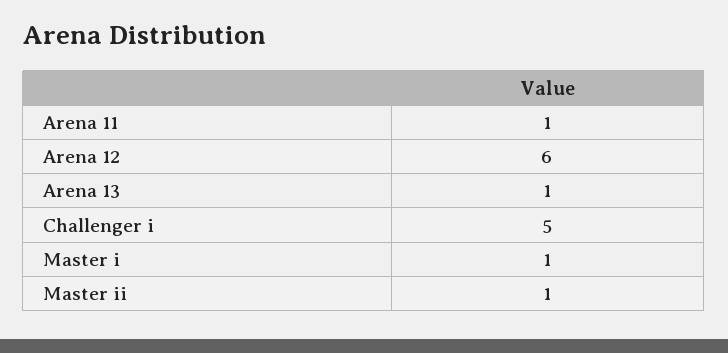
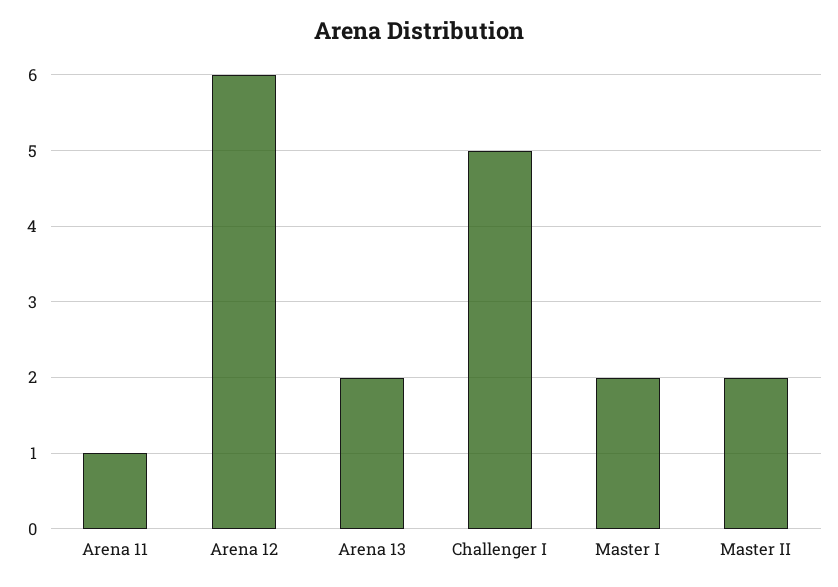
  {
    "Arena 11": 1,
    "Arena 12": 6,
-   "Arena 13": 1,
+   "Arena 13": 2,
    "Challenger i": 5,
-   "Master i": 1,
+   "Master i": 2,
-   "Master ii": 1
+   "Master ii": 2
  }

